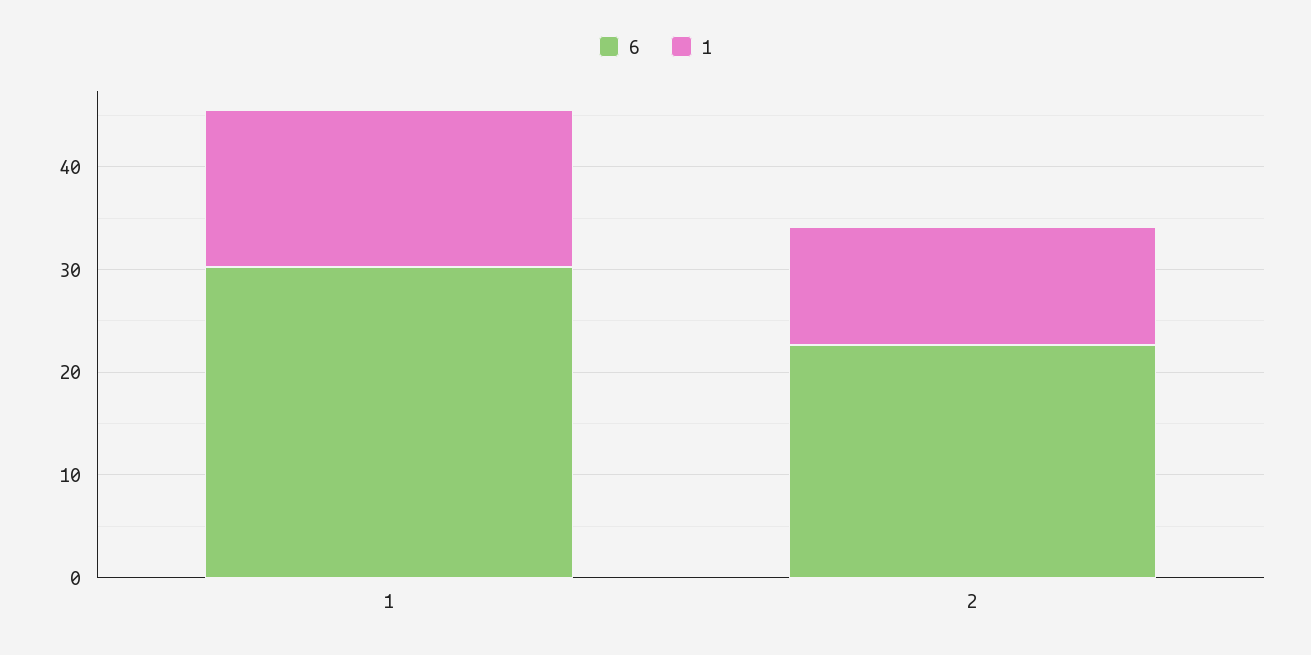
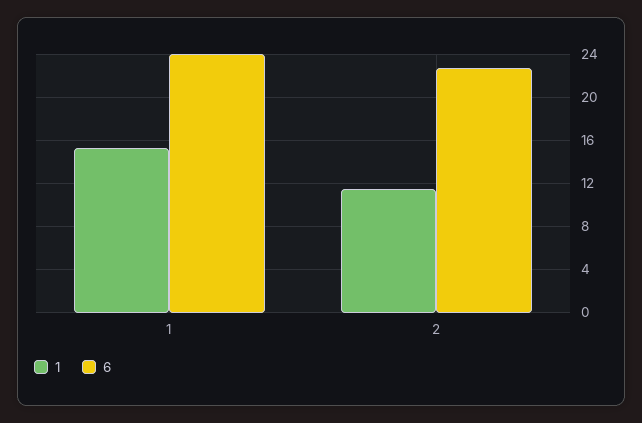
  {
    "6": {
-     "1": 30,
+     "1": 24,
      "2": 23
    },
    "1": {
      "1": 15,
      "2": 11
    }
  }

